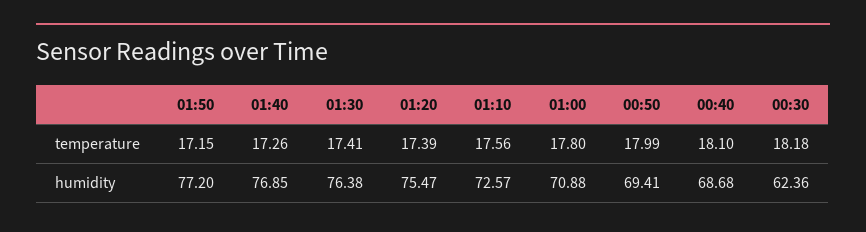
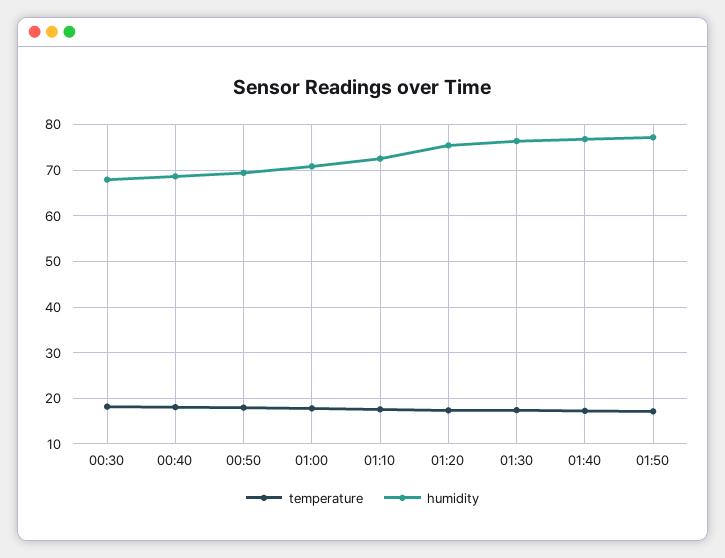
  {
    "temperature": {
      "01:50": 17.15,
      "01:40": 17.26,
      "01:30": 17.41,
      "01:20": 17.39,
      "01:10": 17.56,
      "01:00": 17.8,
      "00:50": 17.99,
      "00:40": 18.1,
      "00:30": 18.18
    },
    "humidity": {
      "01:50": 77.2,
      "01:40": 76.85,
      "01:30": 76.38,
      "01:20": 75.47,
      "01:10": 72.57,
      "01:00": 70.88,
      "00:50": 69.41,
      "00:40": 68.68,
-     "00:30": 62.36
+     "00:30": 68
    }
  }

